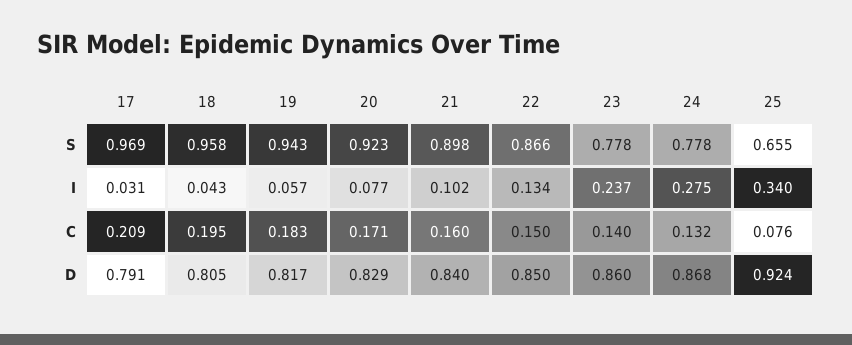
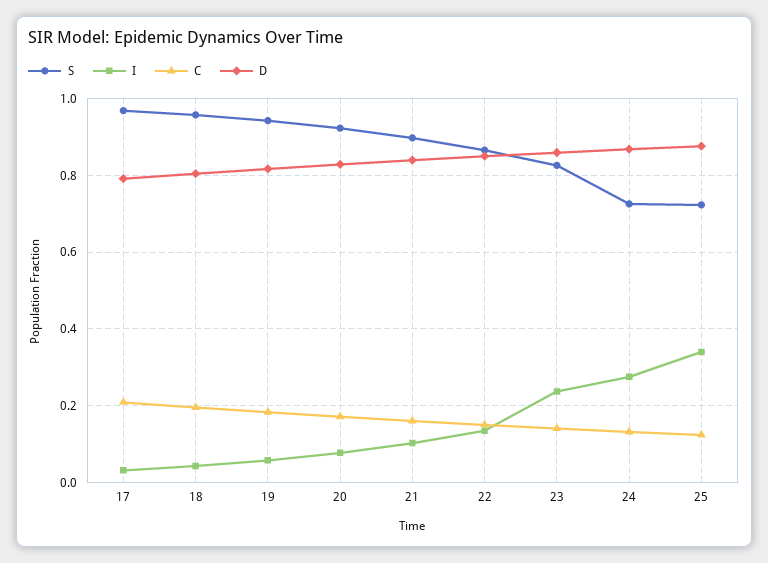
  {
    "S": {
      "17": 0.969,
      "18": 0.958,
      "19": 0.943,
      "20": 0.923,
      "21": 0.898,
      "22": 0.866,
-     "23": 0.778,
+     "23": 0.82,
-     "24": 0.778,
+     "24": 0.72,
-     "25": 0.655
+     "25": 0.72
    },
    "I": {
      "17": 0.031,
      "18": 0.043,
      "19": 0.057,
      "20": 0.077,
      "21": 0.102,
      "22": 0.134,
      "23": 0.237,
      "24": 0.275,
      "25": 0.34
    },
    "C": {
      "17": 0.209,
      "18": 0.195,
      "19": 0.183,
      "20": 0.171,
      "21": 0.16,
      "22": 0.15,
      "23": 0.14,
      "24": 0.132,
-     "25": 0.076
+     "25": 0.12
    },
    "D": {
      "17": 0.791,
      "18": 0.805,
      "19": 0.817,
      "20": 0.829,
      "21": 0.84,
      "22": 0.85,
      "23": 0.86,
      "24": 0.868,
-     "25": 0.924
+     "25": 0.88
    }
  }

